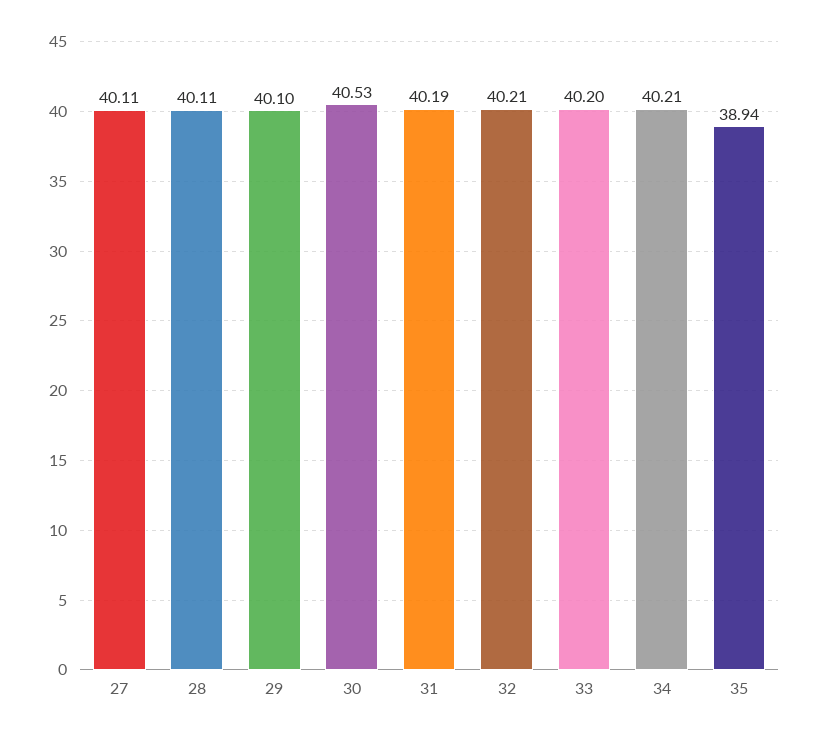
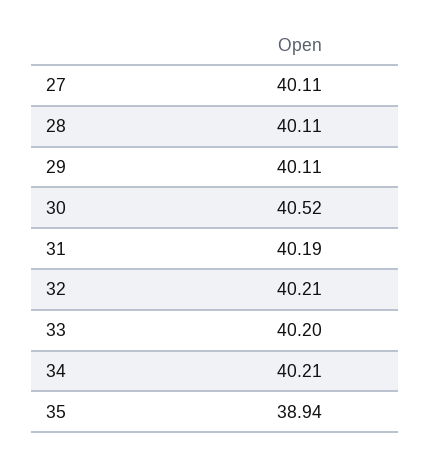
  {
    "27": 40.11,
    "28": 40.11,
-   "29": 40.1,
+   "29": 40.11,
-   "30": 40.53,
+   "30": 40.52,
    "31": 40.19,
    "32": 40.21,
    "33": 40.2,
    "34": 40.21,
    "35": 38.94
  }

